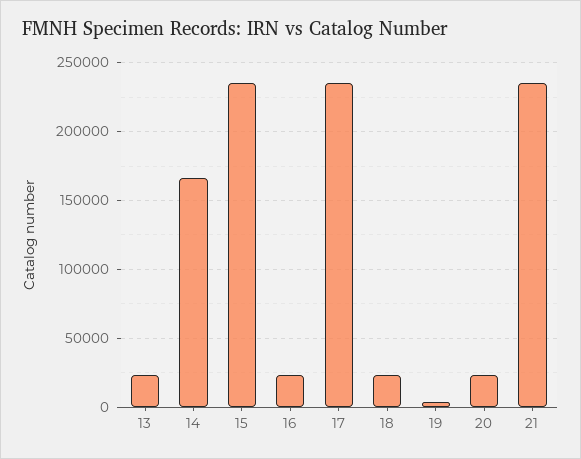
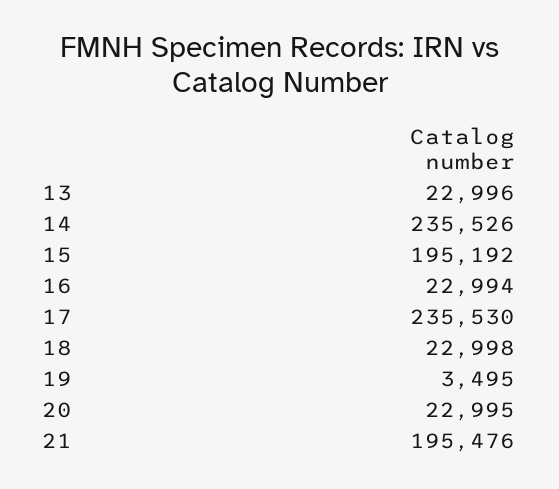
  {
    "13": 22996,
-   "14": 165000,
+   "14": 235526,
-   "15": 235000,
+   "15": 195192,
    "16": 22994,
    "17": 235530,
    "18": 22998,
    "19": 3495,
    "20": 22995,
-   "21": 235000
+   "21": 195476
  }

